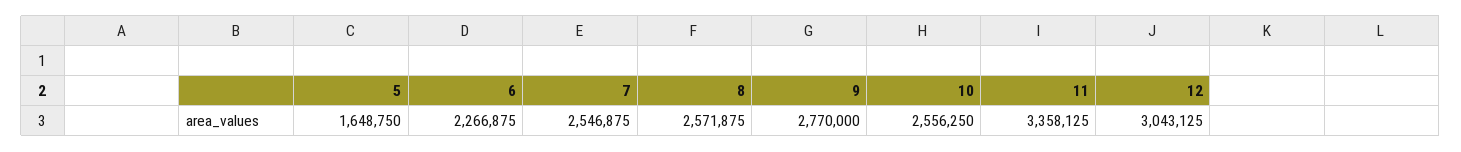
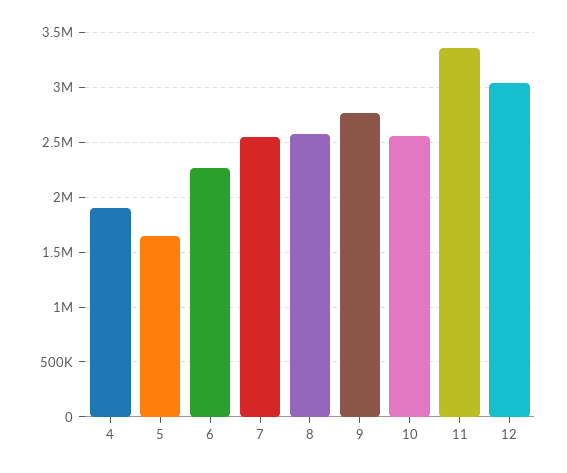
  {
    "5": 1648750,
    "6": 2266875,
    "7": 2546875,
    "8": 2571875,
    "9": 2770000,
    "10": 2556250,
    "11": 3358125,
-   "12": 3043125
+   "12": 3043125,
+   "4": 1900000
  }

